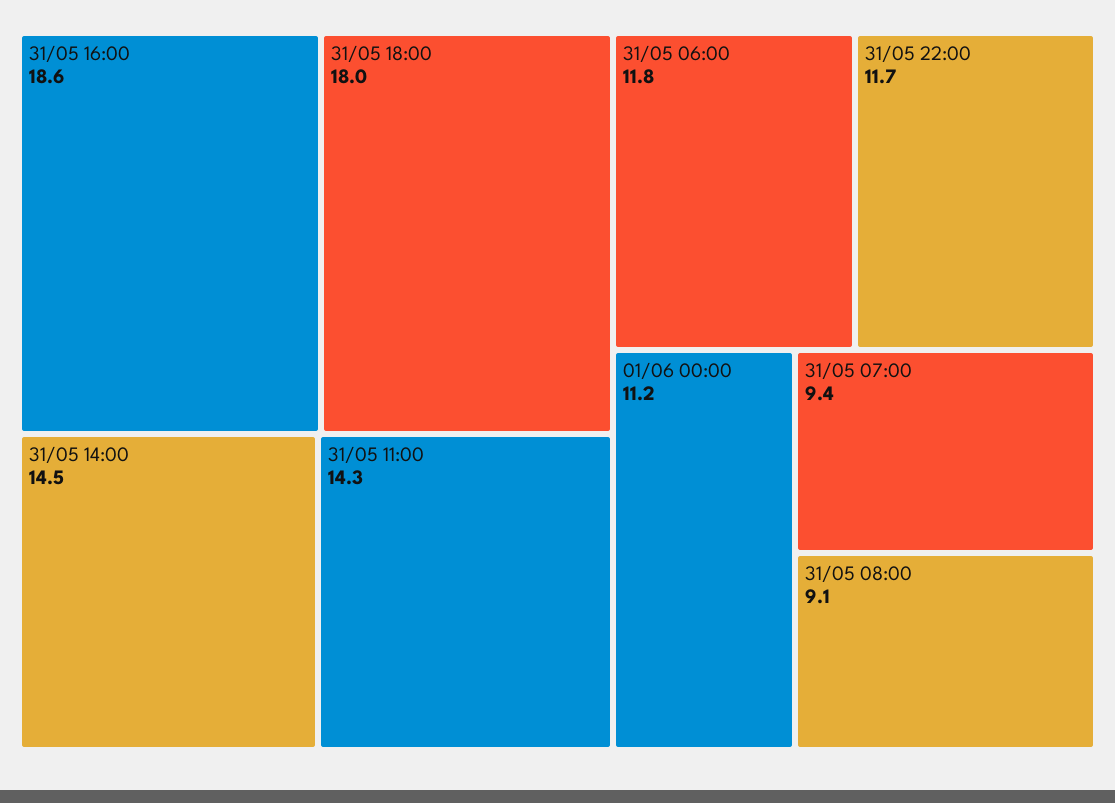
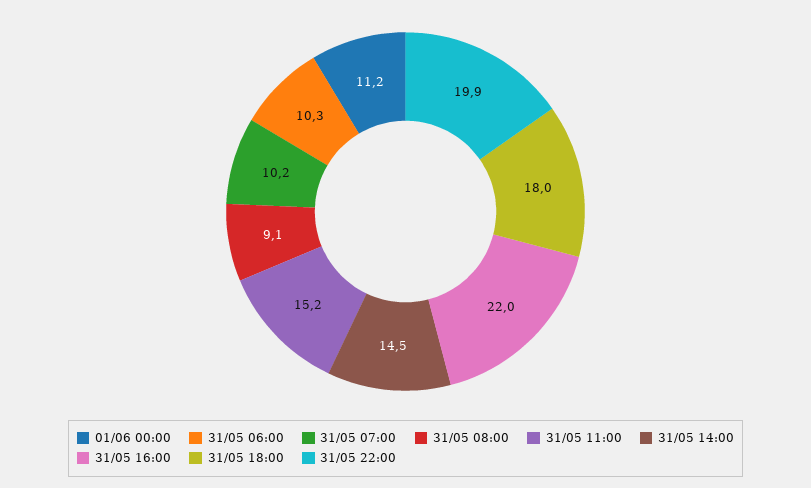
  {
-   "31/05 16:00": 18.6,
+   "31/05 16:00": 22,
    "31/05 18:00": 18,
    "31/05 14:00": 14.5,
-   "31/05 11:00": 14.3,
+   "31/05 11:00": 15.2,
-   "31/05 06:00": 11.8,
+   "31/05 06:00": 10.3,
-   "31/05 22:00": 11.7,
+   "31/05 22:00": 19.9,
    "01/06 00:00": 11.2,
-   "31/05 07:00": 9.4,
+   "31/05 07:00": 10.2,
    "31/05 08:00": 9.1
  }

